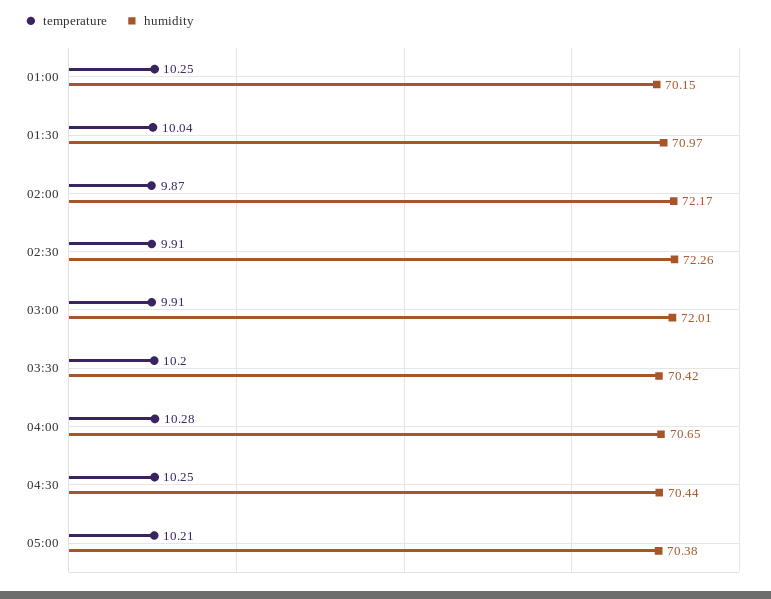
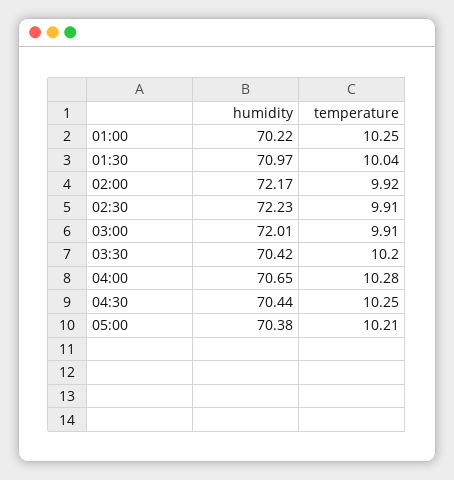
  {
    "temperature": {
      "01:00": 10.25,
      "01:30": 10.04,
-     "02:00": 9.87,
+     "02:00": 9.92,
      "02:30": 9.91,
      "03:00": 9.91,
      "03:30": 10.2,
      "04:00": 10.28,
      "04:30": 10.25,
      "05:00": 10.21
    },
    "humidity": {
-     "01:00": 70.15,
+     "01:00": 70.22,
      "01:30": 70.97,
      "02:00": 72.17,
-     "02:30": 72.26,
+     "02:30": 72.23,
      "03:00": 72.01,
      "03:30": 70.42,
      "04:00": 70.65,
      "04:30": 70.44,
      "05:00": 70.38
    }
  }

